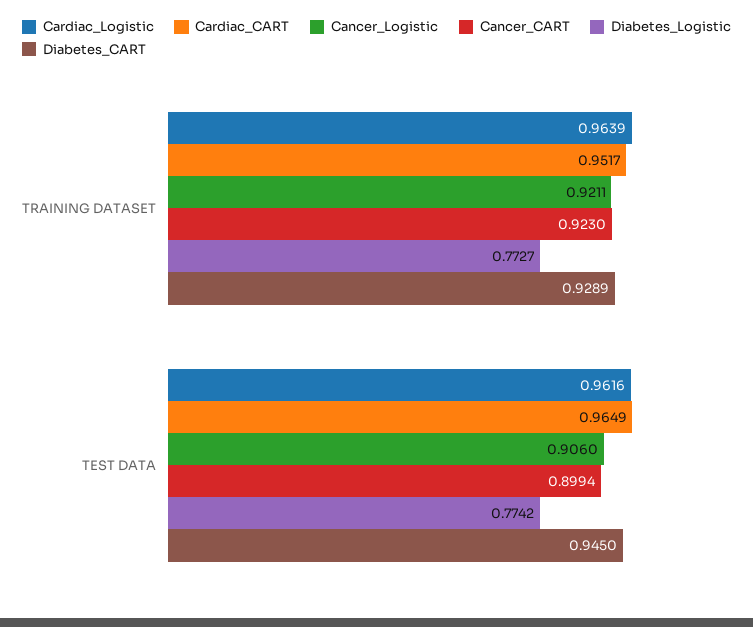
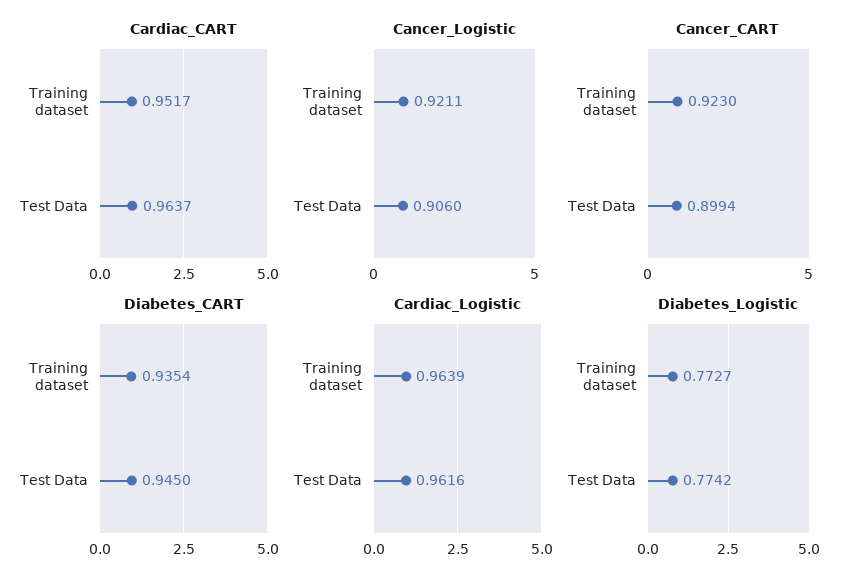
  {
    "Cardiac_Logistic": {
      "TRAINING DATASET": 0.9639,
      "TEST DATA": 0.9616
    },
    "Cardiac_CART": {
      "TRAINING DATASET": 0.9517,
-     "TEST DATA": 0.9649
+     "TEST DATA": 0.9637
    },
    "Cancer_Logistic": {
      "TRAINING DATASET": 0.9211,
      "TEST DATA": 0.906
    },
    "Cancer_CART": {
      "TRAINING DATASET": 0.923,
      "TEST DATA": 0.8994
    },
    "Diabetes_Logistic": {
      "TRAINING DATASET": 0.7727,
      "TEST DATA": 0.7742
    },
    "Diabetes_CART": {
-     "TRAINING DATASET": 0.9289,
+     "TRAINING DATASET": 0.9354,
      "TEST DATA": 0.945
    }
  }

